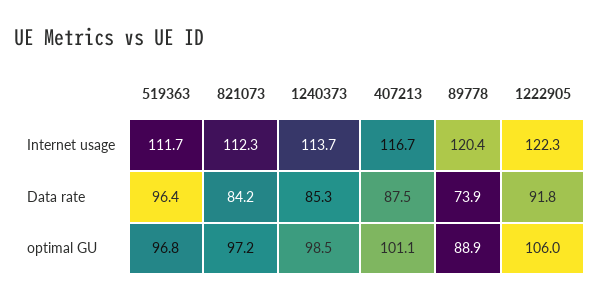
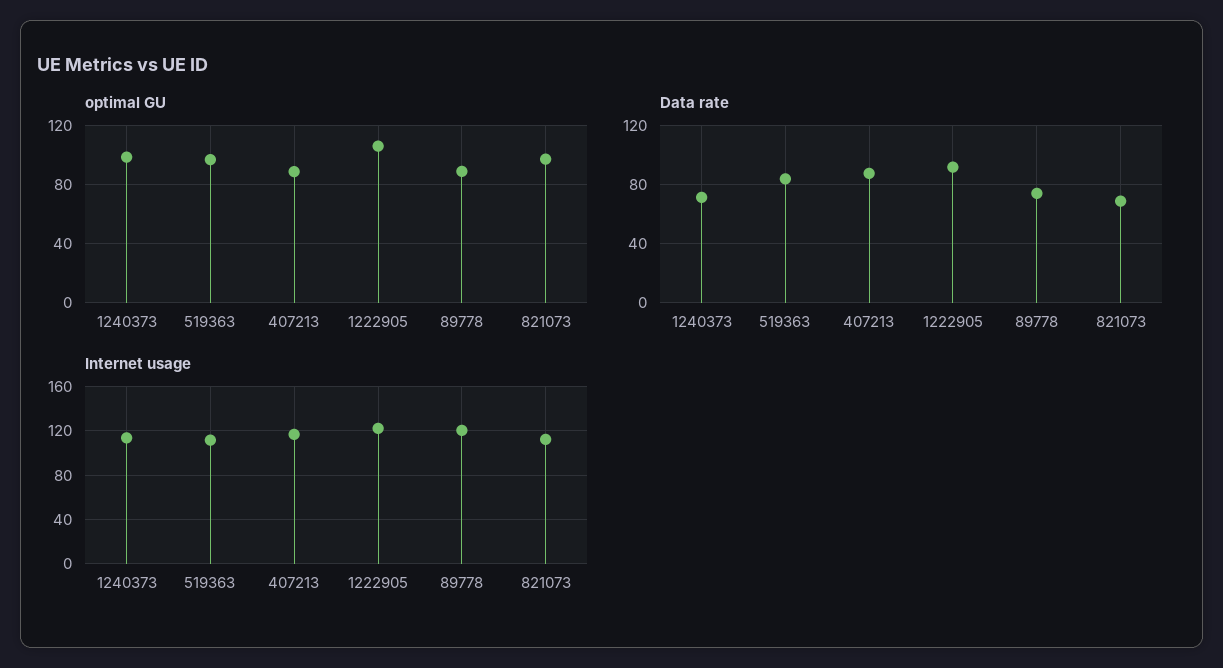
  {
    "Internet usage": {
      "519363": 111.7,
      "821073": 112.3,
      "1240373": 113.7,
      "407213": 116.7,
      "89778": 120.4,
      "1222905": 122.3
    },
    "Data rate": {
-     "519363": 96.4,
+     "519363": 85,
-     "821073": 84.2,
+     "821073": 70,
-     "1240373": 85.3,
+     "1240373": 70,
      "407213": 87.5,
      "89778": 73.9,
      "1222905": 91.8
    },
    "optimal GU": {
      "519363": 96.8,
      "821073": 97.2,
      "1240373": 98.5,
-     "407213": 101.1,
+     "407213": 90,
      "89778": 88.9,
      "1222905": 106
    }
  }

